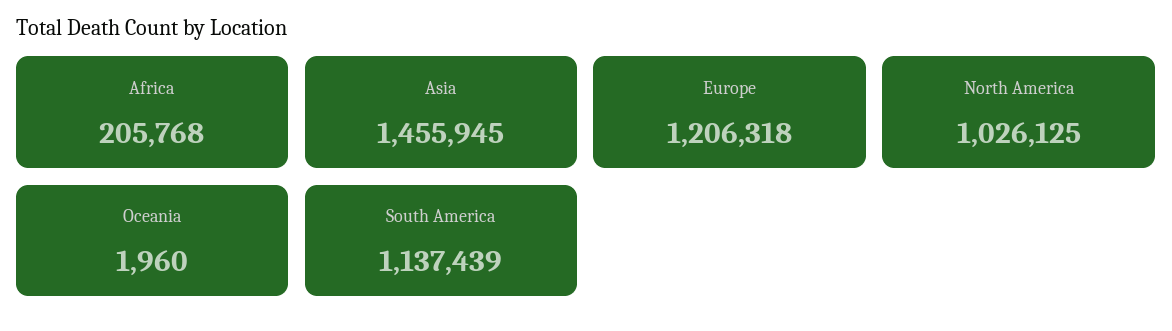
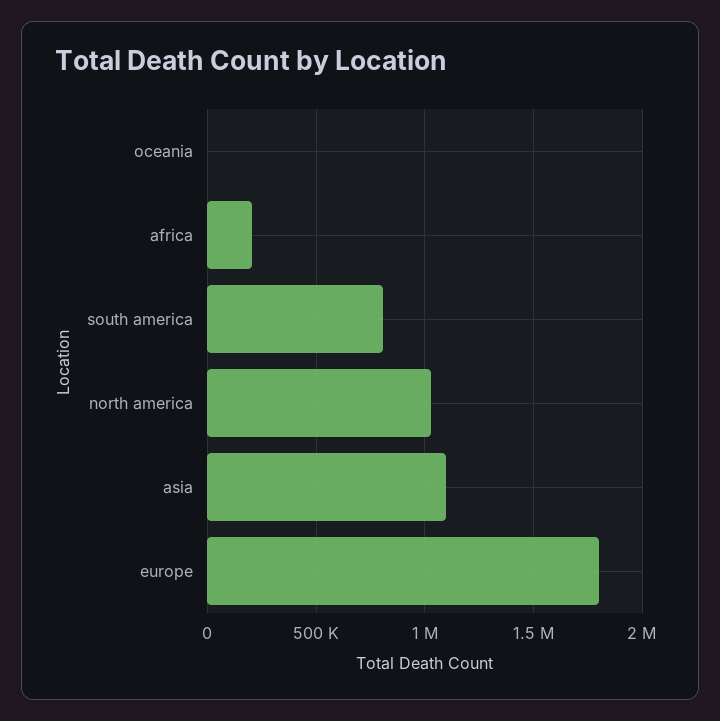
  {
    "Africa": 205768,
-   "Asia": 1455945,
+   "Asia": 1100000,
-   "Europe": 1206318,
+   "Europe": 1800000,
    "North America": 1026125,
    "Oceania": 1960,
-   "South America": 1137439
+   "South America": 800000
  }

